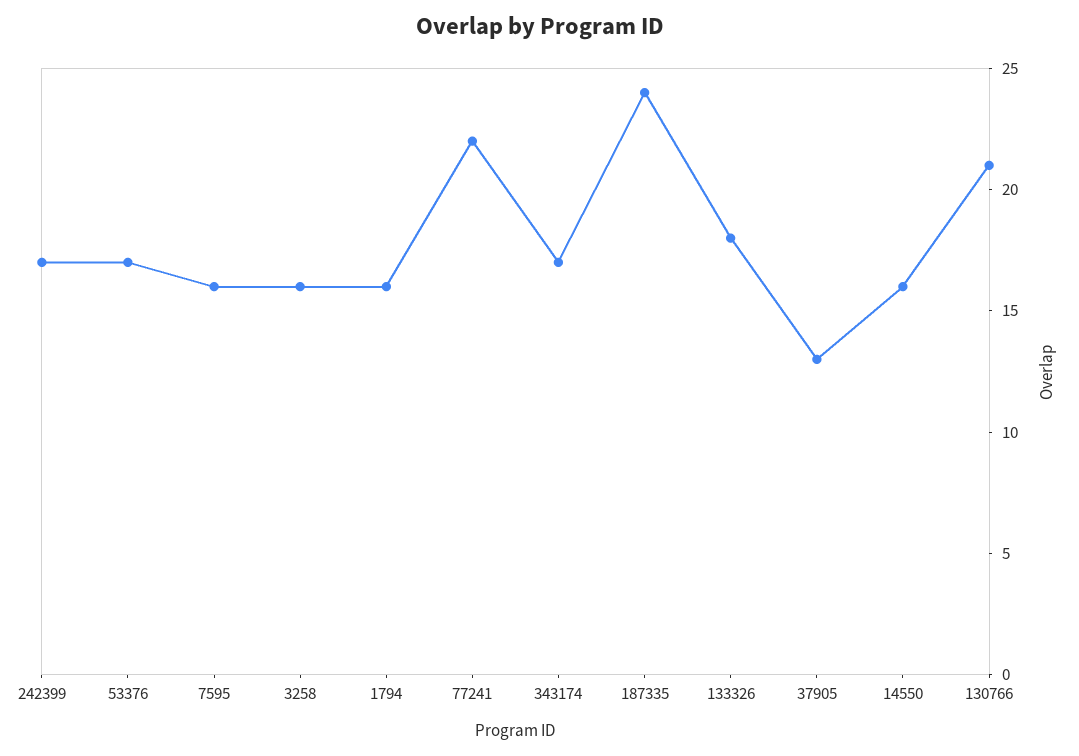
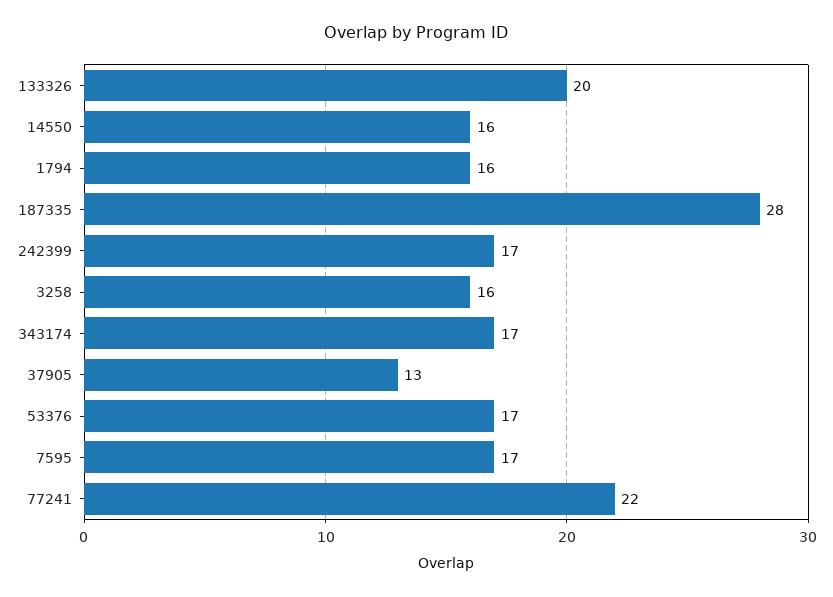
  {
    "242399": 17,
    "53376": 17,
-   "7595": 16,
+   "7595": 17,
    "3258": 16,
    "1794": 16,
    "77241": 22,
    "343174": 17,
-   "187335": 24,
+   "187335": 28,
-   "133326": 18,
+   "133326": 20,
    "37905": 13,
-   "14550": 16,
+   "14550": 16
-   "130766": 21
  }

